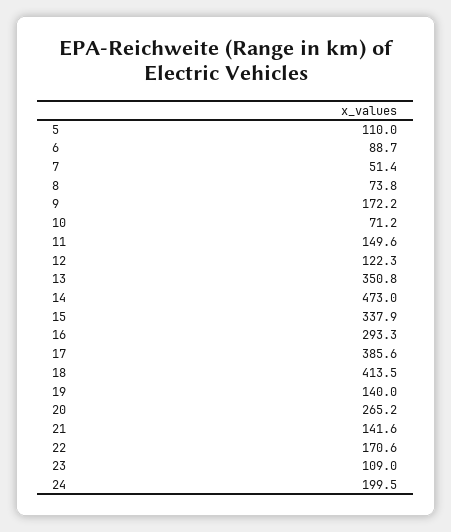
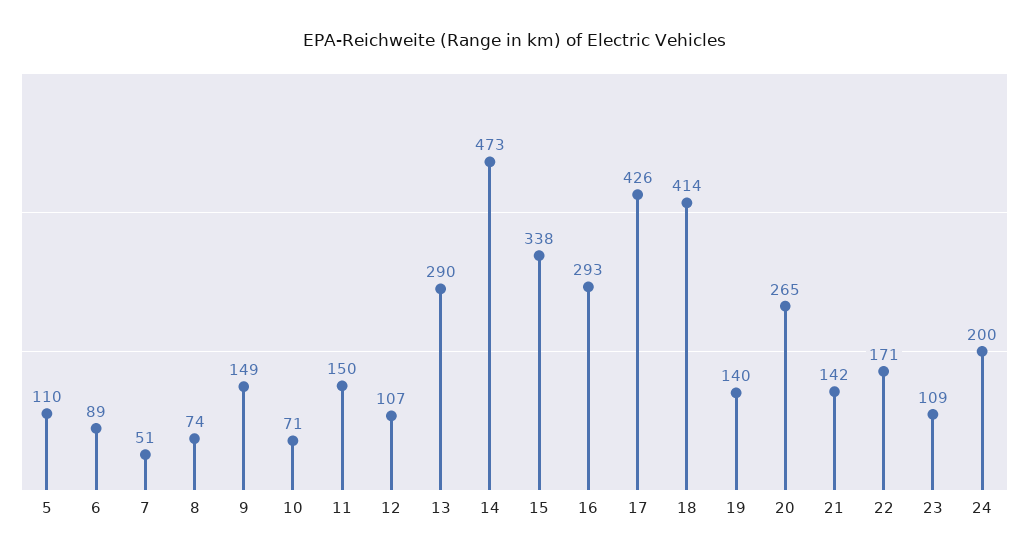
  {
    "5": 110,
    "6": 88.7,
    "7": 51.4,
    "8": 73.8,
-   "9": 172.2,
+   "9": 149,
    "10": 71.2,
    "11": 149.6,
-   "12": 122.3,
+   "12": 107,
-   "13": 350.8,
+   "13": 290,
    "14": 473,
    "15": 337.9,
    "16": 293.3,
-   "17": 385.6,
+   "17": 426,
    "18": 413.5,
    "19": 140,
    "20": 265.2,
    "21": 141.6,
    "22": 170.6,
    "23": 109,
    "24": 199.5
  }

